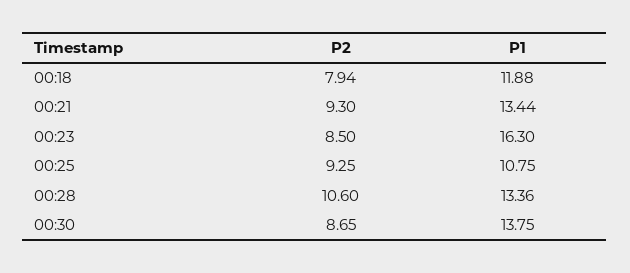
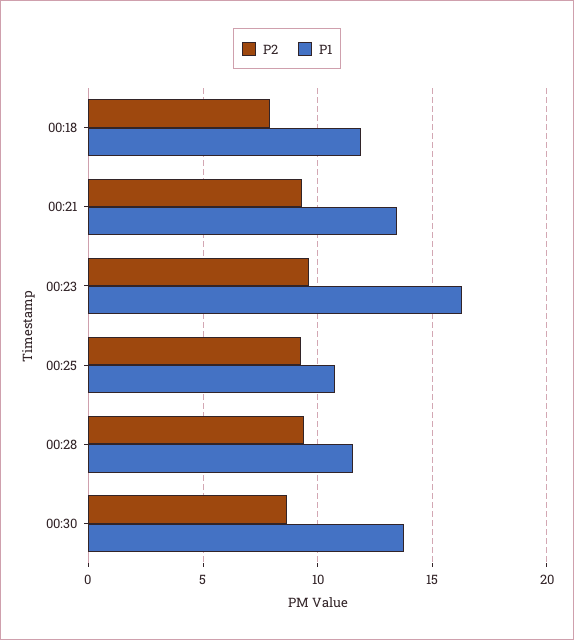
  {
    "P2": {
      "00:18": 7.94,
      "00:21": 9.3,
-     "00:23": 8.5,
+     "00:23": 9.5,
      "00:25": 9.25,
-     "00:28": 10.6,
+     "00:28": 9.5,
      "00:30": 8.65
    },
    "P1": {
      "00:18": 11.88,
      "00:21": 13.44,
      "00:23": 16.3,
      "00:25": 10.75,
-     "00:28": 13.36,
+     "00:28": 11.5,
      "00:30": 13.75
    }
  }

